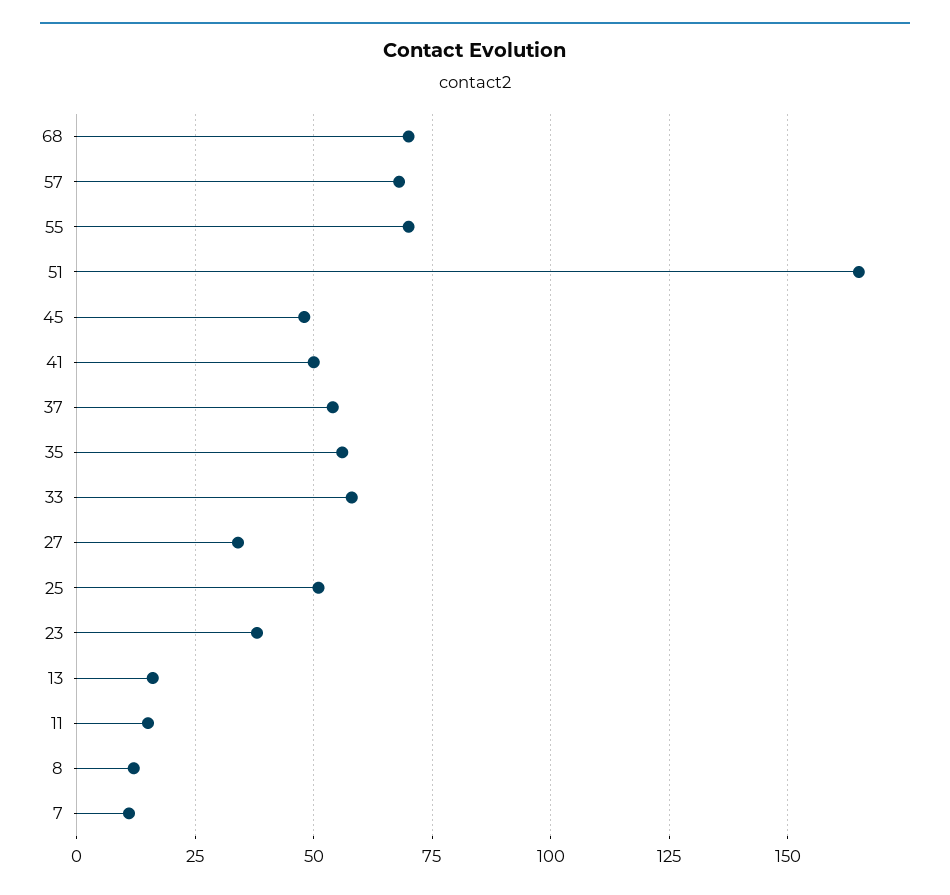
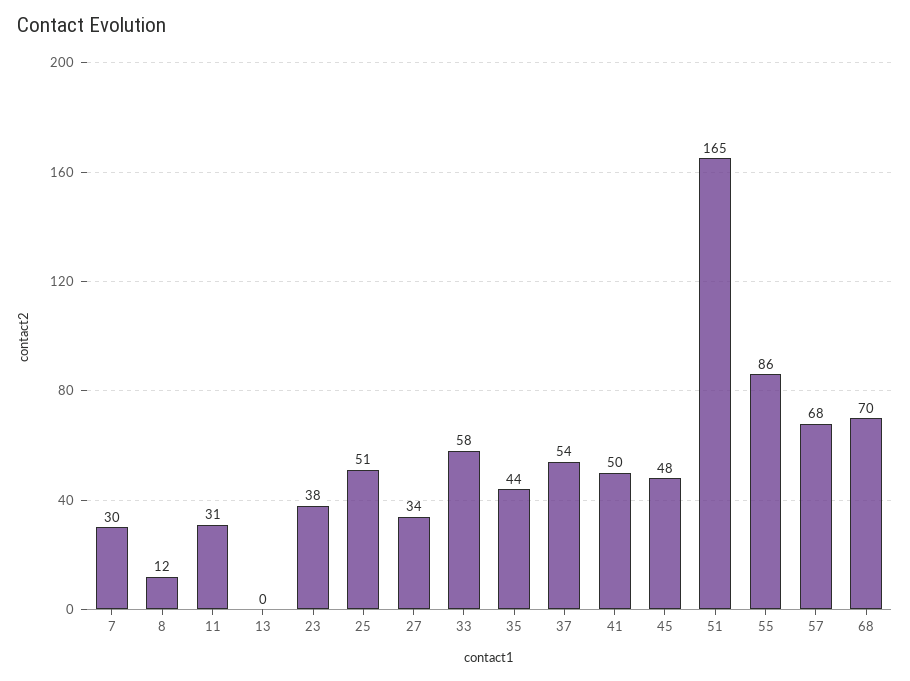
  {
    "68": 70,
    "57": 68,
-   "55": 70,
+   "55": 86,
    "51": 165,
    "45": 48,
    "41": 50,
    "37": 54,
-   "35": 55,
+   "35": 44,
    "33": 58,
    "27": 34,
    "25": 51,
    "23": 38,
-   "13": 15,
+   "13": 0,
-   "11": 15,
+   "11": 31,
    "8": 12,
-   "7": 10
+   "7": 30
  }

